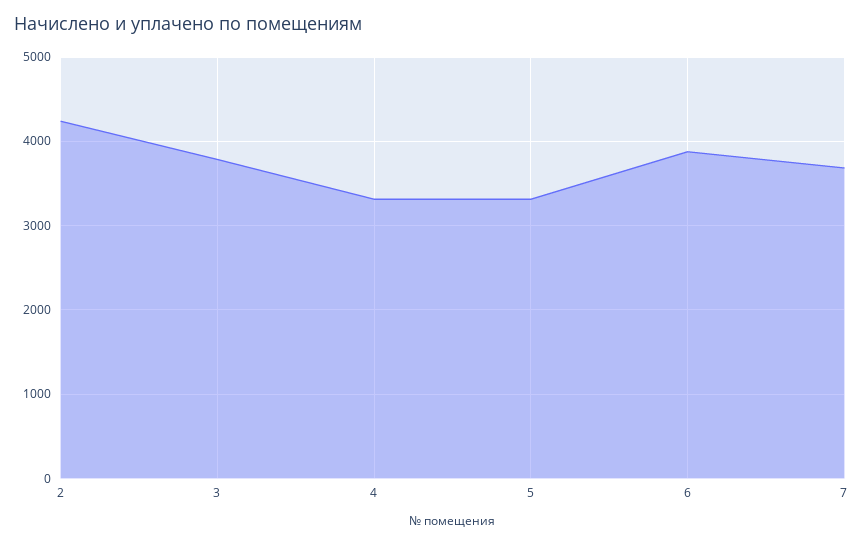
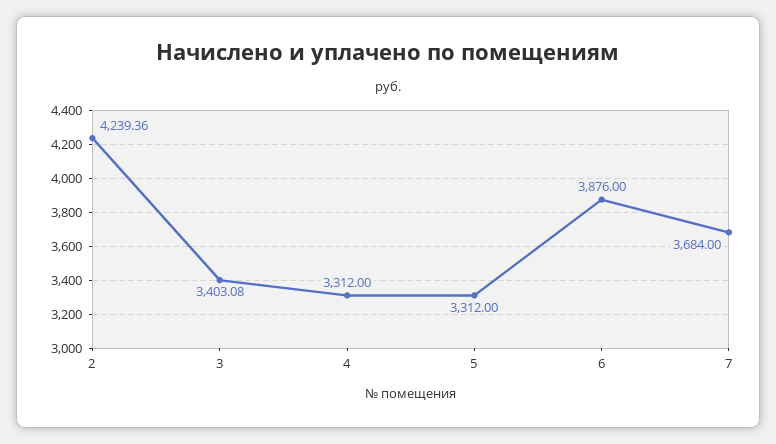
  {
    "2": 4239.36,
-   "3": 3800,
+   "3": 3403.08,
    "4": 3312,
    "5": 3312,
    "6": 3876,
    "7": 3684
  }

